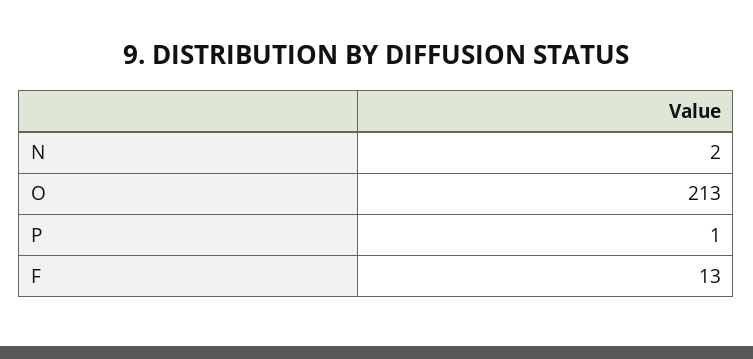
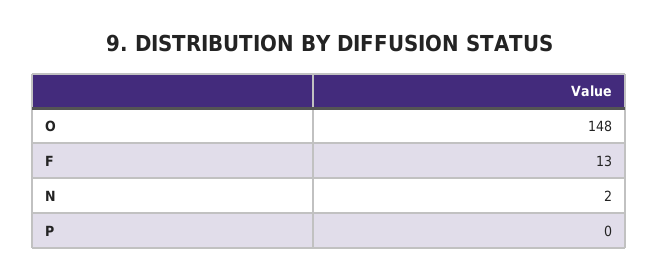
  {
    "N": 2,
-   "O": 213,
+   "O": 148,
-   "P": 1,
+   "P": 0,
    "F": 13
  }

